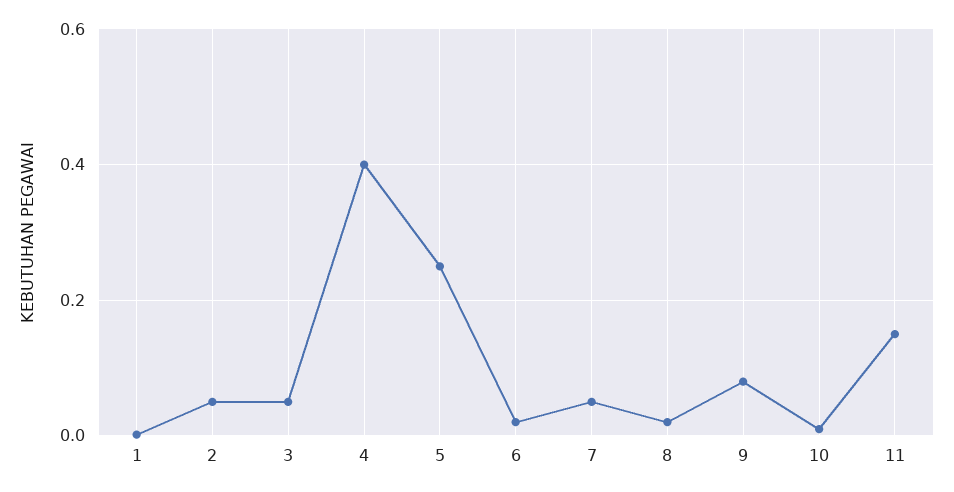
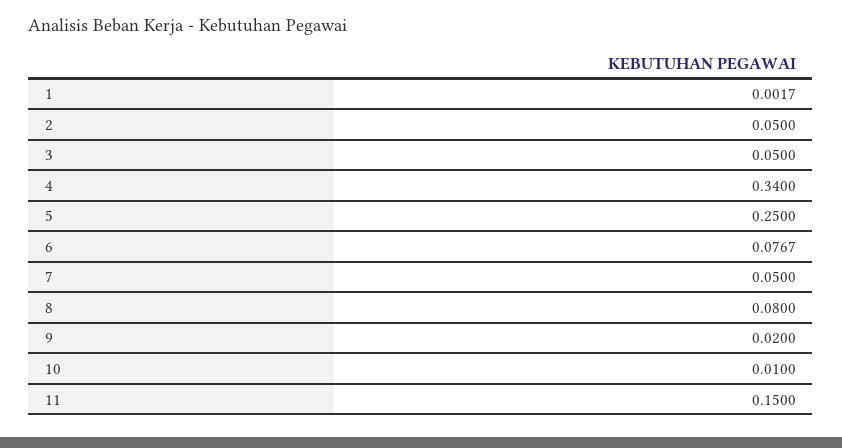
  {
    "1": 0.0017,
    "2": 0.05,
    "3": 0.05,
-   "4": 0.4,
+   "4": 0.34,
    "5": 0.25,
-   "6": 0.02,
+   "6": 0.0767,
    "7": 0.05,
-   "8": 0.02,
+   "8": 0.08,
-   "9": 0.08,
+   "9": 0.02,
    "10": 0.01,
    "11": 0.15
  }

